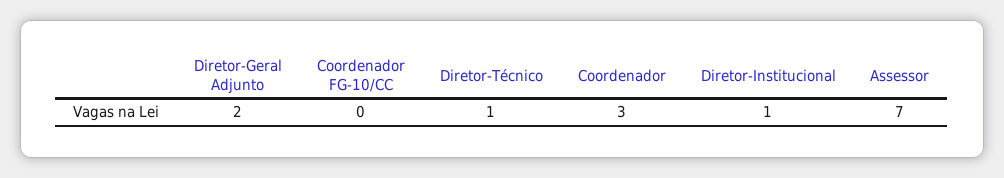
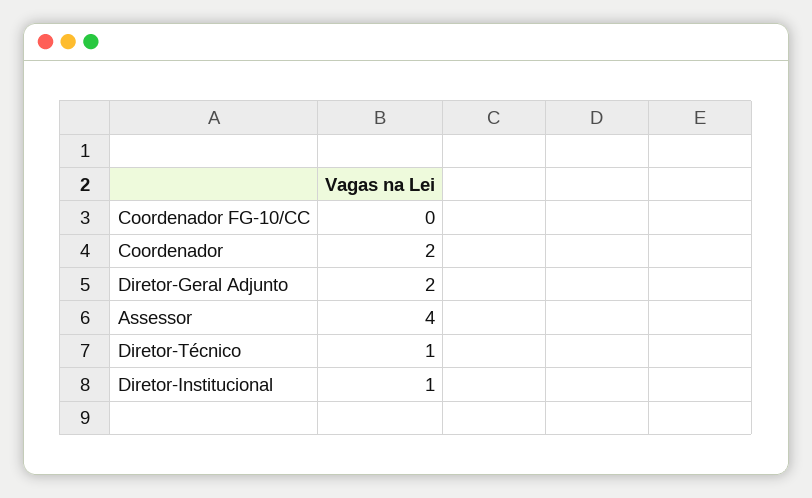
  {
    "Diretor-Geral Adjunto": 2,
    "Coordenador FG-10/CC": 0,
    "Diretor-Técnico": 1,
-   "Coordenador": 3,
+   "Coordenador": 2,
    "Diretor-Institucional": 1,
-   "Assessor": 7
+   "Assessor": 4
  }

